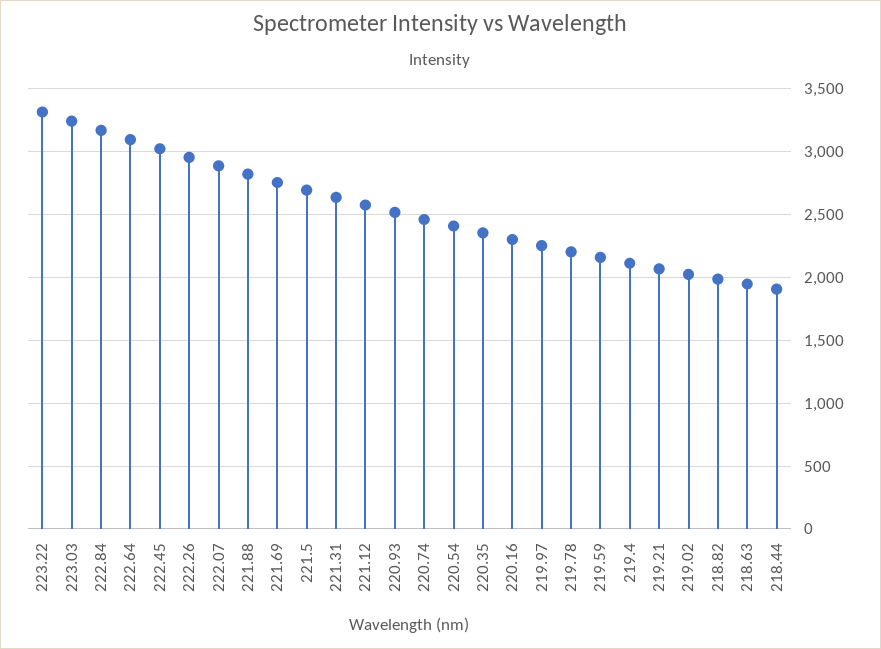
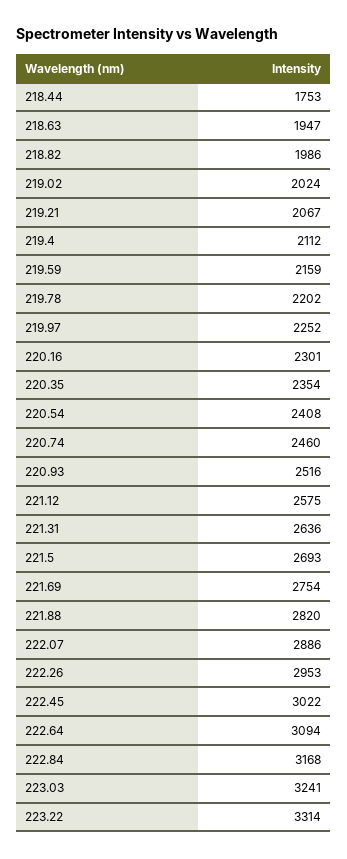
  {
    "223.22": 3314,
    "223.03": 3241,
    "222.84": 3168,
    "222.64": 3094,
    "222.45": 3022,
    "222.26": 2953,
    "222.07": 2886,
    "221.88": 2820,
    "221.69": 2754,
    "221.5": 2693,
    "221.31": 2636,
    "221.12": 2575,
    "220.93": 2516,
    "220.74": 2460,
    "220.54": 2408,
    "220.35": 2354,
    "220.16": 2301,
    "219.97": 2252,
    "219.78": 2202,
    "219.59": 2159,
    "219.4": 2112,
    "219.21": 2067,
    "219.02": 2024,
    "218.82": 1986,
    "218.63": 1947,
-   "218.44": 1900
+   "218.44": 1753
  }

